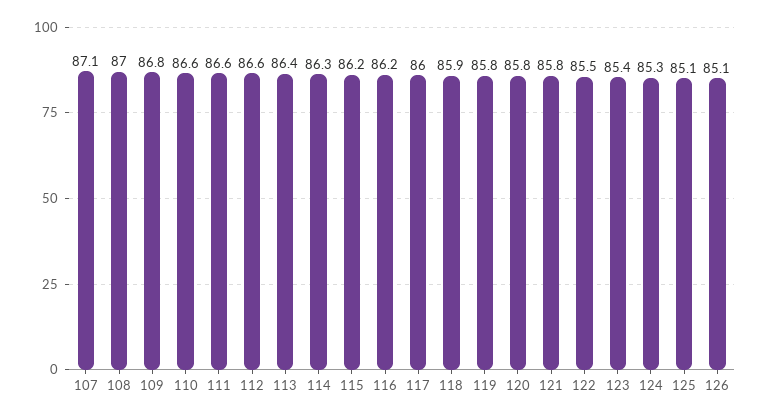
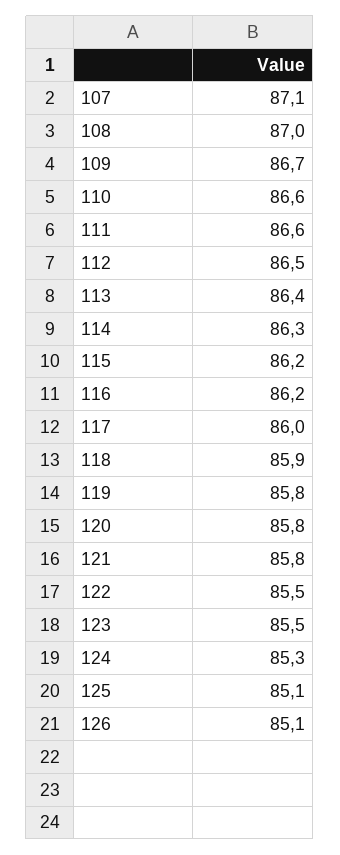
  {
    "107": 87.1,
    "108": 87,
-   "109": 86.8,
+   "109": 86.7,
    "110": 86.6,
    "111": 86.6,
-   "112": 86.6,
+   "112": 86.5,
    "113": 86.4,
    "114": 86.3,
    "115": 86.2,
    "116": 86.2,
    "117": 86,
    "118": 85.9,
    "119": 85.8,
    "120": 85.8,
    "121": 85.8,
    "122": 85.5,
-   "123": 85.4,
+   "123": 85.5,
    "124": 85.3,
    "125": 85.1,
    "126": 85.1
  }

